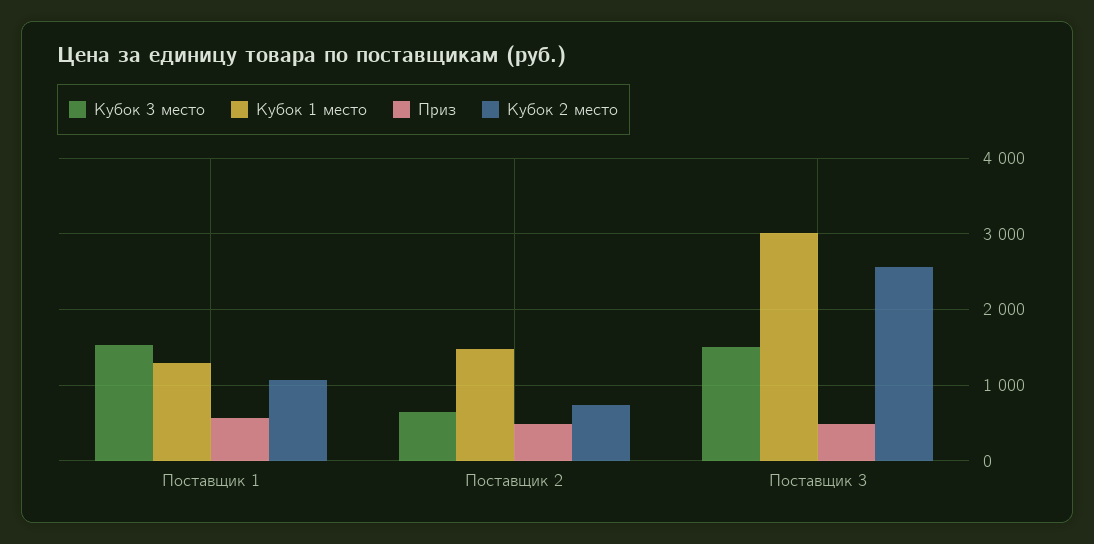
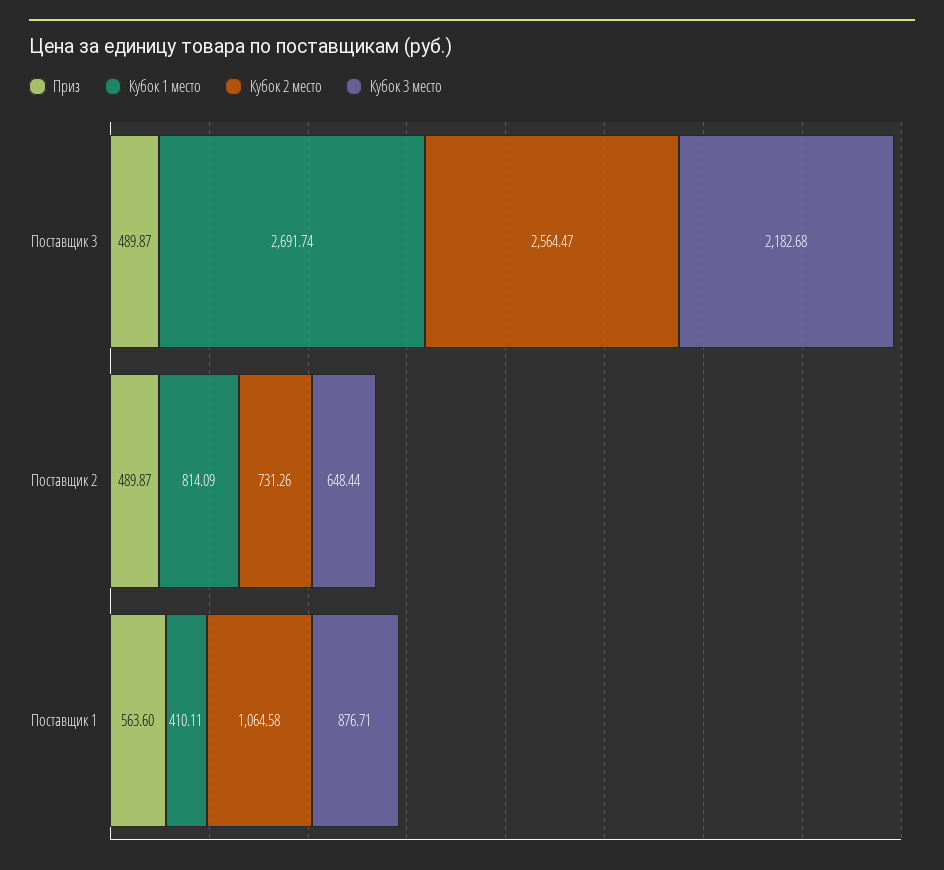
  {
    "Кубок 3 место": {
-     "Поставщик 1": 1500,
+     "Поставщик 1": 876.71,
      "Поставщик 2": 648.44,
-     "Поставщик 3": 1500
+     "Поставщик 3": 2182.68
    },
    "Кубок 1 место": {
-     "Поставщик 1": 1300,
+     "Поставщик 1": 410.11,
-     "Поставщик 2": 1500,
+     "Поставщик 2": 814.09,
-     "Поставщик 3": 3000
+     "Поставщик 3": 2691.74
    },
    "Приз": {
      "Поставщик 1": 563.6,
      "Поставщик 2": 489.87,
      "Поставщик 3": 489.87
    },
    "Кубок 2 место": {
      "Поставщик 1": 1064.58,
      "Поставщик 2": 731.26,
      "Поставщик 3": 2564.47
    }
  }

